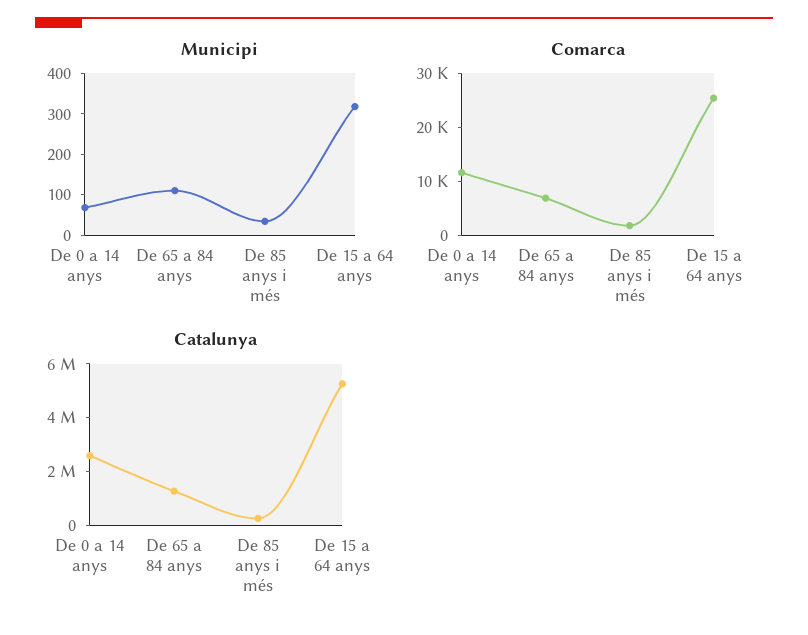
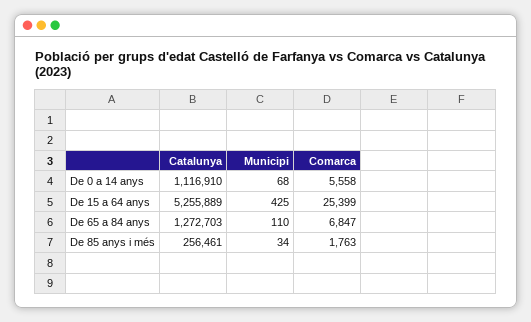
  {
    "Municipi": {
      "De 0 a 14 anys": 68,
      "De 65 a 84 anys": 110,
      "De 85 anys i més": 34,
-     "De 15 a 64 anys": 320
+     "De 15 a 64 anys": 425
    },
    "Comarca": {
-     "De 0 a 14 anys": 12000,
+     "De 0 a 14 anys": 5558,
      "De 65 a 84 anys": 6847,
      "De 85 anys i més": 1763,
      "De 15 a 64 anys": 25399
    },
    "Catalunya": {
-     "De 0 a 14 anys": 2500000,
+     "De 0 a 14 anys": 1116910,
      "De 65 a 84 anys": 1272703,
      "De 85 anys i més": 256461,
      "De 15 a 64 anys": 5255889
    }
  }

